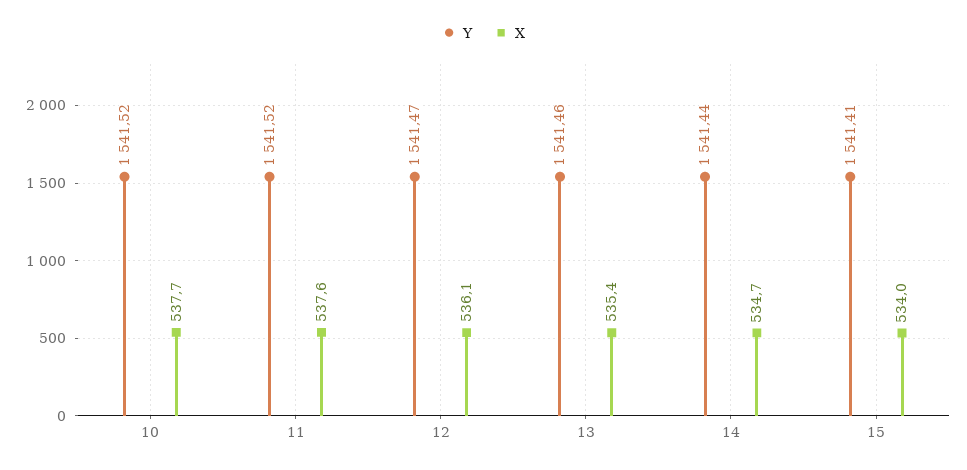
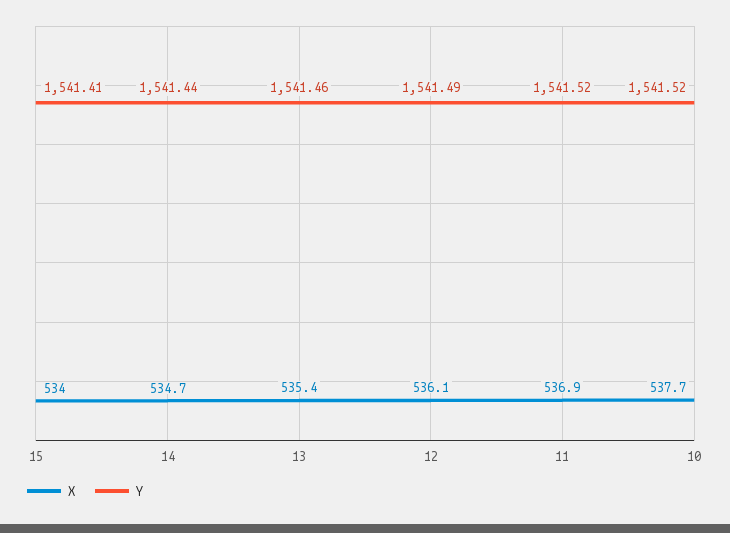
  {
    "Y": {
      "10": 1541.52,
      "11": 1541.52,
-     "12": 1541.47,
+     "12": 1541.49,
      "13": 1541.46,
      "14": 1541.44,
      "15": 1541.41
    },
    "X": {
      "10": 537.7,
-     "11": 537.6,
+     "11": 536.9,
      "12": 536.1,
      "13": 535.4,
      "14": 534.7,
      "15": 534
    }
  }

